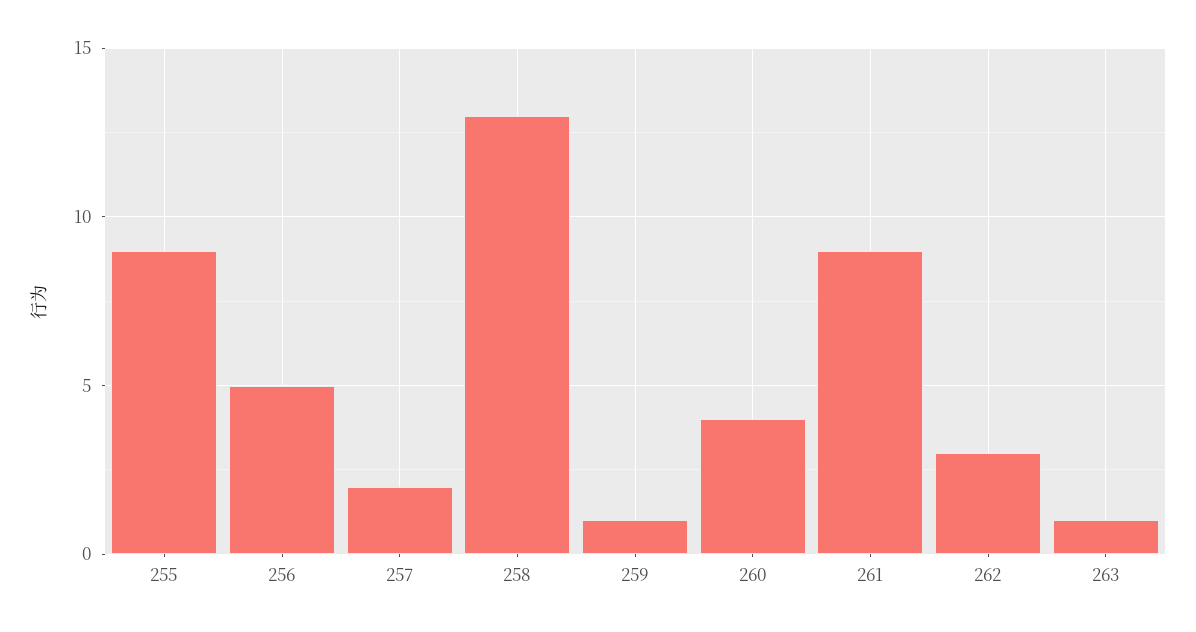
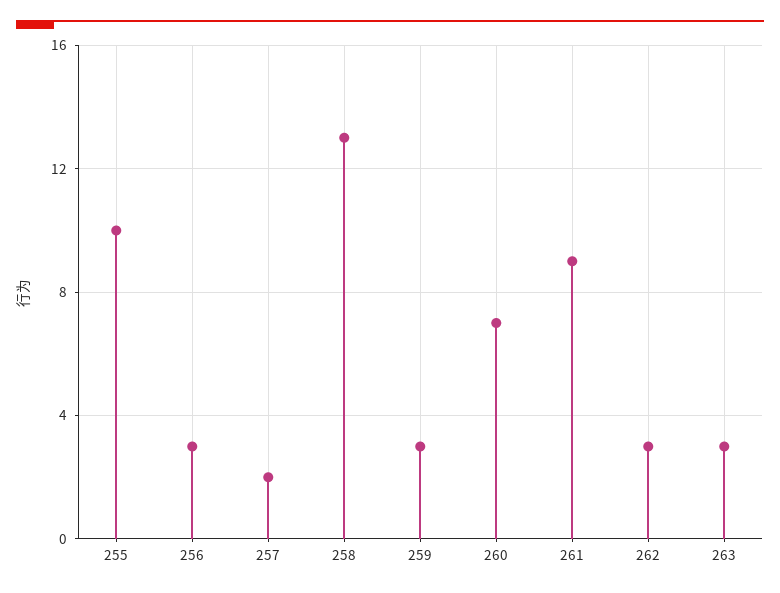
  {
-   "255": 9,
+   "255": 10,
-   "256": 5,
+   "256": 3,
    "257": 2,
    "258": 13,
-   "259": 1,
+   "259": 3,
-   "260": 4,
+   "260": 7,
    "261": 9,
    "262": 3,
-   "263": 1
+   "263": 3
  }

